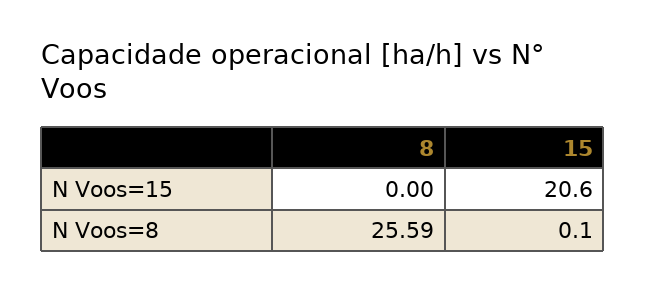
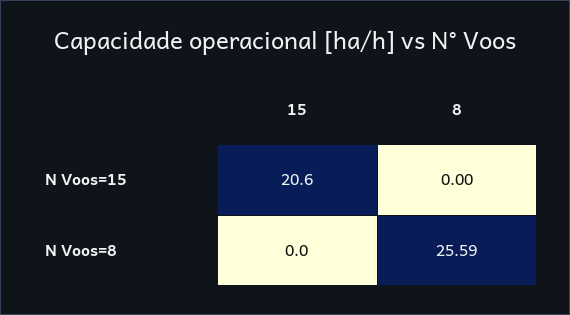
  {
    "8": {
      "N Voos=15": 0,
      "N Voos=8": 25.59
    },
    "15": {
      "N Voos=15": 20.6,
-     "N Voos=8": 0.1
+     "N Voos=8": 0
    }
  }

